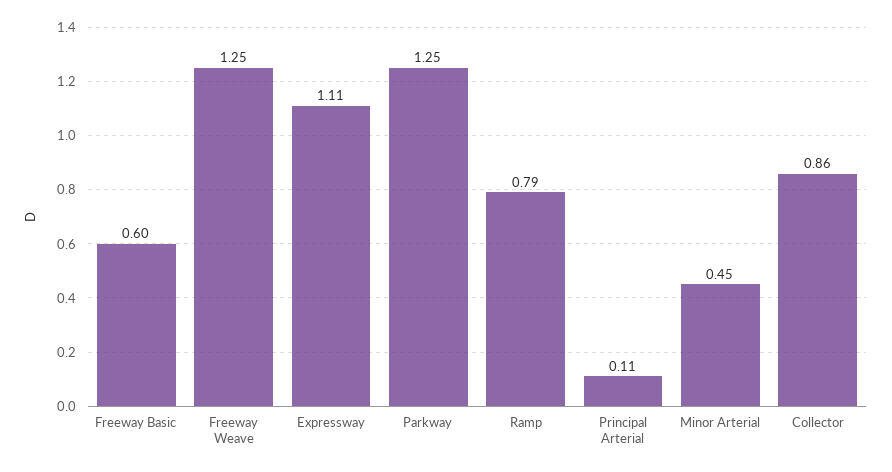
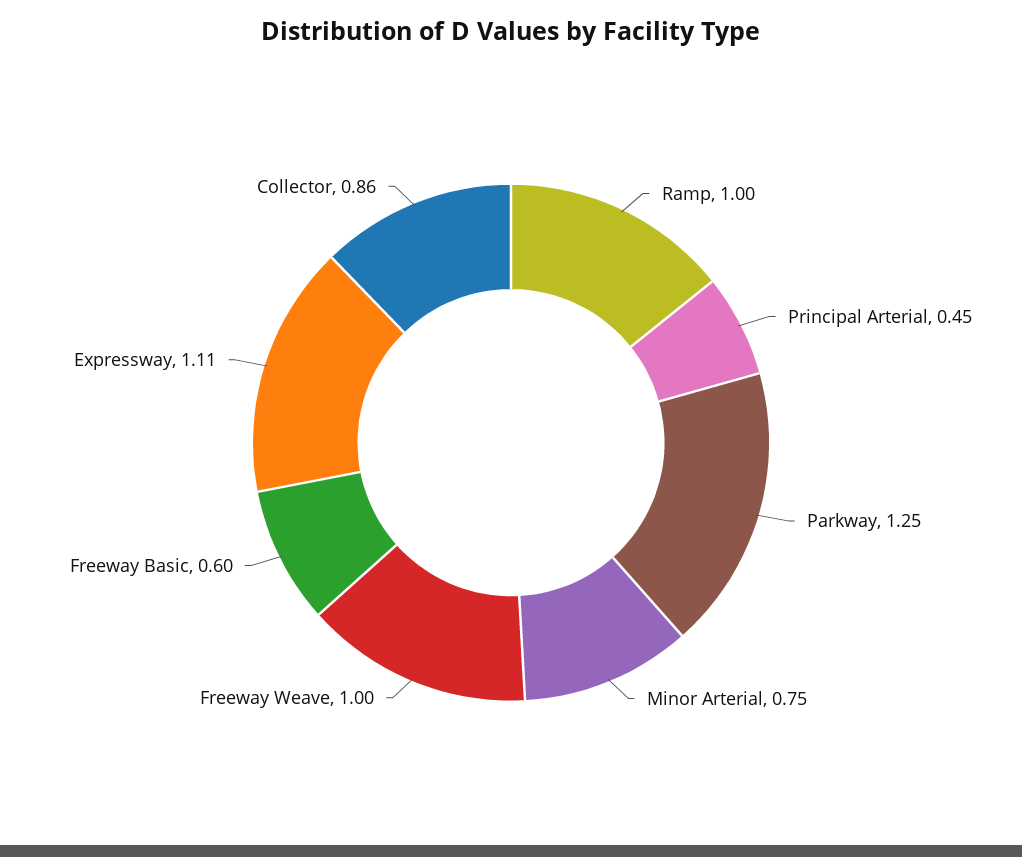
  {
    "Freeway Basic": 0.6,
-   "Freeway Weave": 1.25,
+   "Freeway Weave": 1,
    "Expressway": 1.11,
    "Parkway": 1.25,
-   "Ramp": 0.79,
+   "Ramp": 1,
-   "Principal Arterial": 0.11,
+   "Principal Arterial": 0.45,
-   "Minor Arterial": 0.45,
+   "Minor Arterial": 0.75,
    "Collector": 0.86
  }

